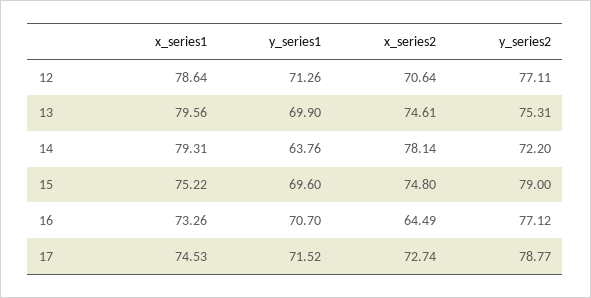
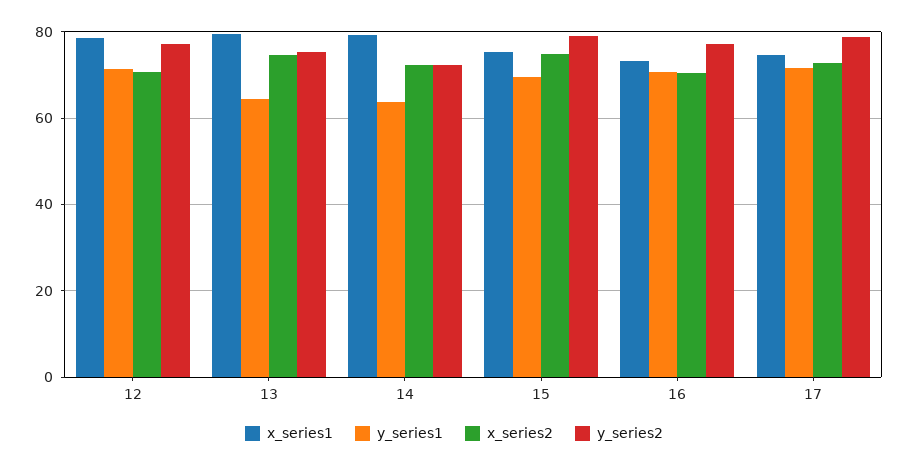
  {
    "x_series1": {
      "12": 78.64,
      "13": 79.56,
      "14": 79.31,
      "15": 75.22,
      "16": 73.26,
      "17": 74.53
    },
    "y_series1": {
      "12": 71.26,
-     "13": 69.9,
+     "13": 64,
      "14": 63.76,
      "15": 69.6,
      "16": 70.7,
      "17": 71.52
    },
    "x_series2": {
      "12": 70.64,
      "13": 74.61,
-     "14": 78.14,
+     "14": 72,
      "15": 74.8,
-     "16": 64.49,
+     "16": 70,
      "17": 72.74
    },
    "y_series2": {
      "12": 77.11,
      "13": 75.31,
      "14": 72.2,
      "15": 79,
      "16": 77.12,
      "17": 78.77
    }
  }

